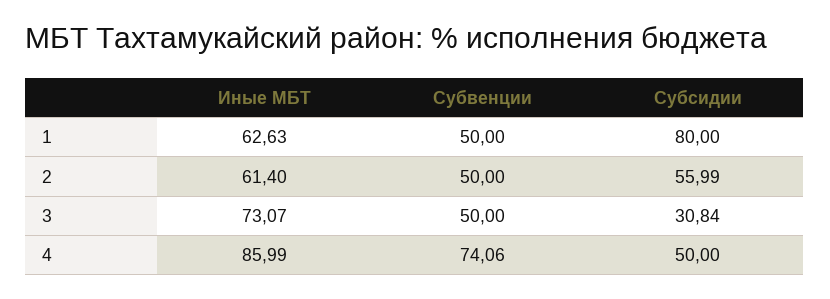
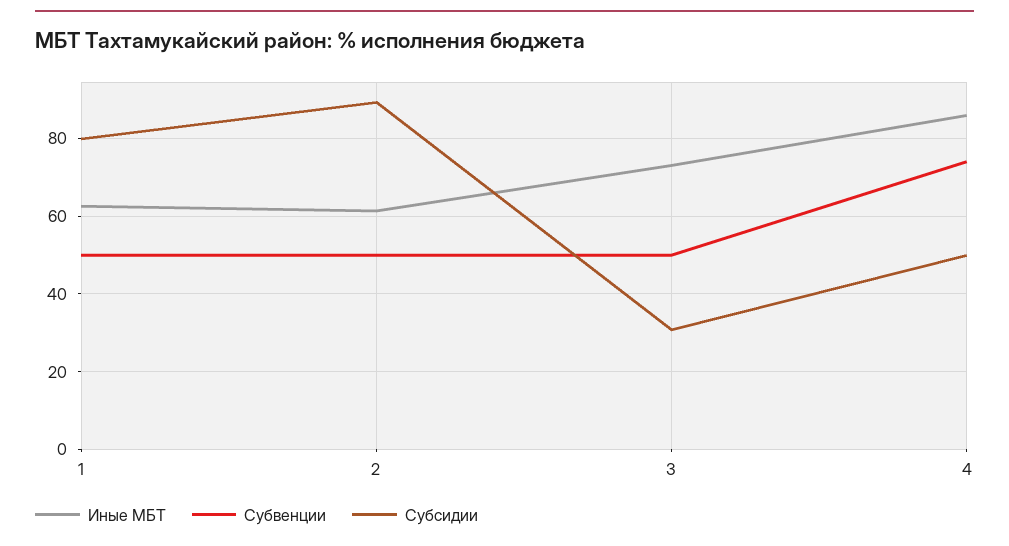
  {
    "Иные МБТ": {
      "1": 62.63,
      "2": 61.4,
      "3": 73.07,
      "4": 85.99
    },
    "Субвенции": {
      "1": 50,
      "2": 50,
      "3": 50,
      "4": 74.06
    },
    "Субсидии": {
      "1": 80,
-     "2": 55.99,
+     "2": 90,
      "3": 30.84,
      "4": 50
    }
  }

